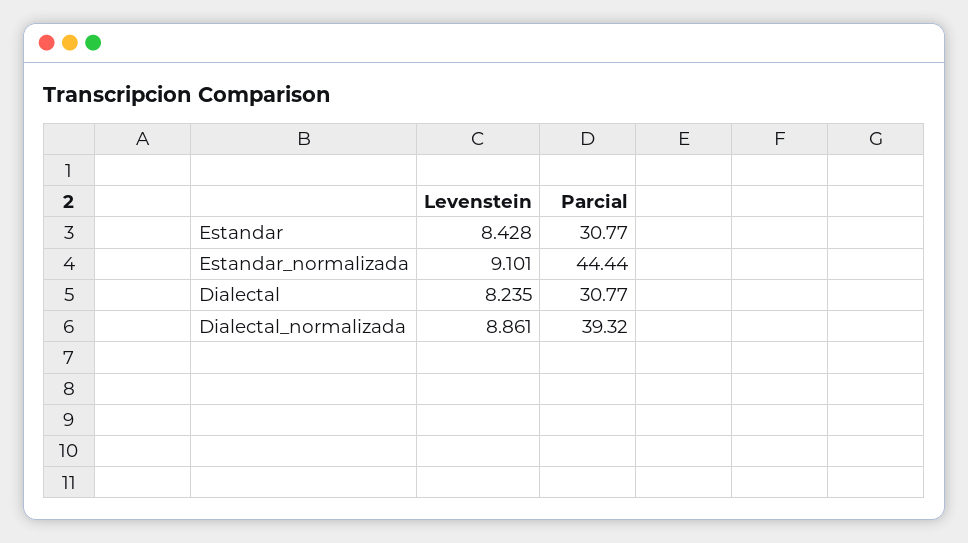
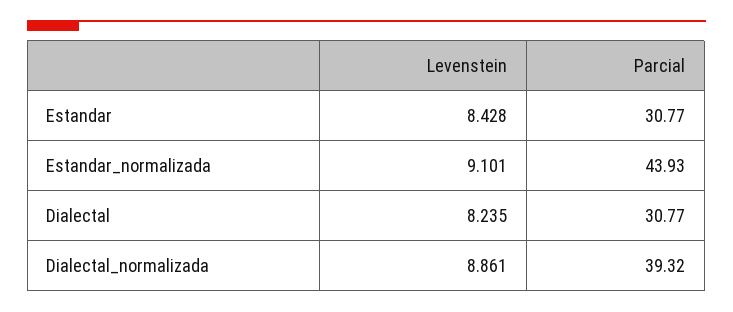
  {
    "Levenstein": {
      "Estandar": 8.428,
      "Estandar_normalizada": 9.101,
      "Dialectal": 8.235,
      "Dialectal_normalizada": 8.861
    },
    "Parcial": {
      "Estandar": 30.77,
-     "Estandar_normalizada": 44.44,
+     "Estandar_normalizada": 43.93,
      "Dialectal": 30.77,
      "Dialectal_normalizada": 39.32
    }
  }

